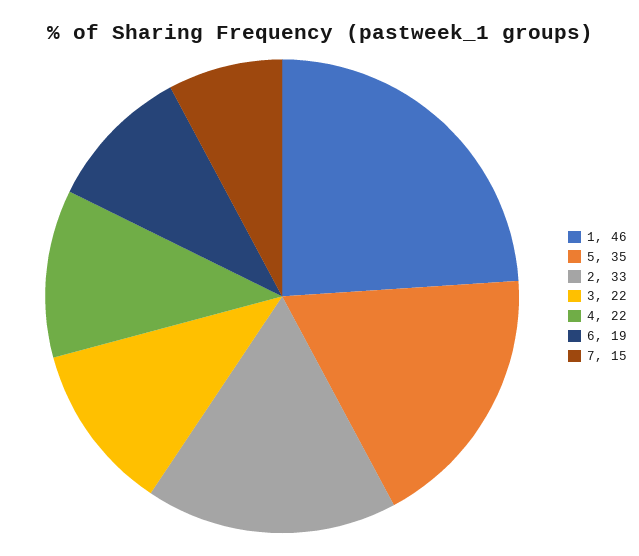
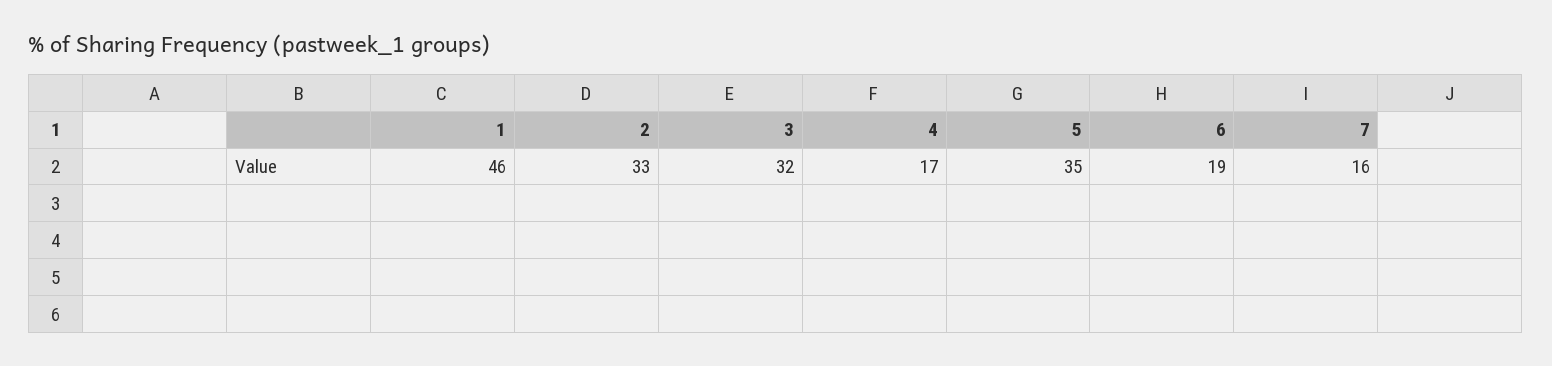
  {
    "1": 46,
    "5": 35,
    "2": 33,
-   "3": 22,
+   "3": 32,
-   "4": 22,
+   "4": 17,
    "6": 19,
-   "7": 15
+   "7": 16
  }

